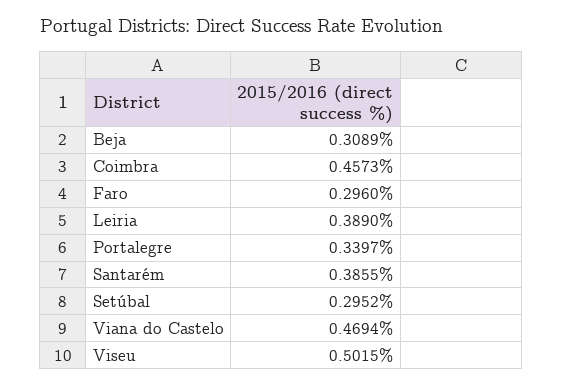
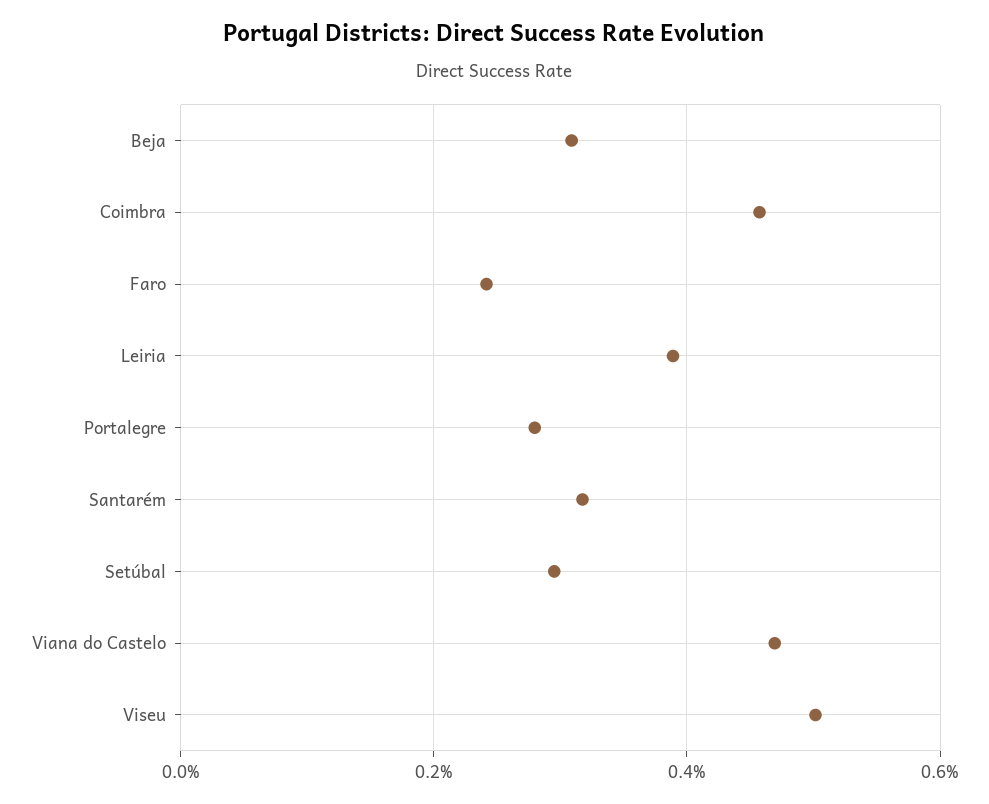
  {
    "Beja": 0.3089,
    "Coimbra": 0.4573,
-   "Faro": 0.296,
+   "Faro": 0.24,
    "Leiria": 0.389,
-   "Portalegre": 0.3397,
+   "Portalegre": 0.28,
-   "Santarém": 0.3855,
+   "Santarém": 0.32,
    "Setúbal": 0.2952,
    "Viana do Castelo": 0.4694,
    "Viseu": 0.5015
  }

